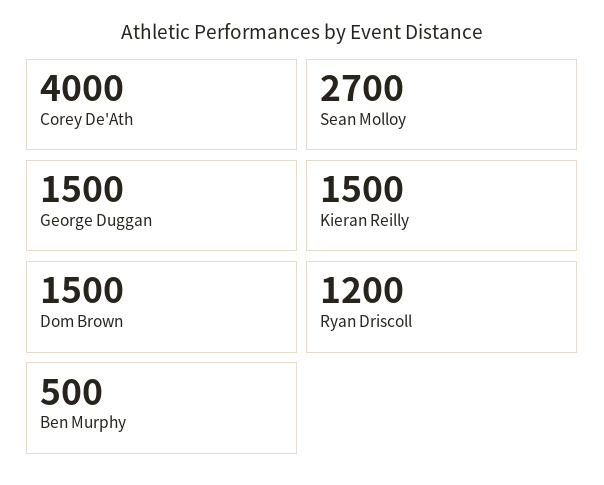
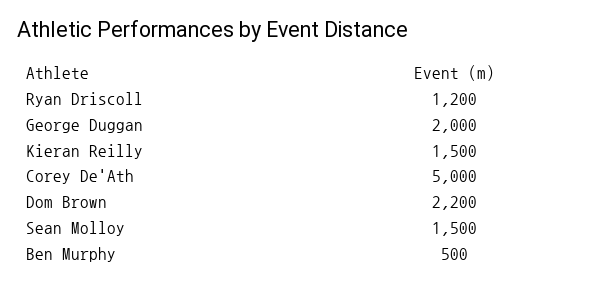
  {
-   "Corey De'Ath": 4000,
+   "Corey De'Ath": 5000,
-   "Sean Molloy": 2700,
+   "Sean Molloy": 1500,
-   "George Duggan": 1500,
+   "George Duggan": 2000,
    "Kieran Reilly": 1500,
-   "Dom Brown": 1500,
+   "Dom Brown": 2200,
    "Ryan Driscoll": 1200,
    "Ben Murphy": 500
  }

